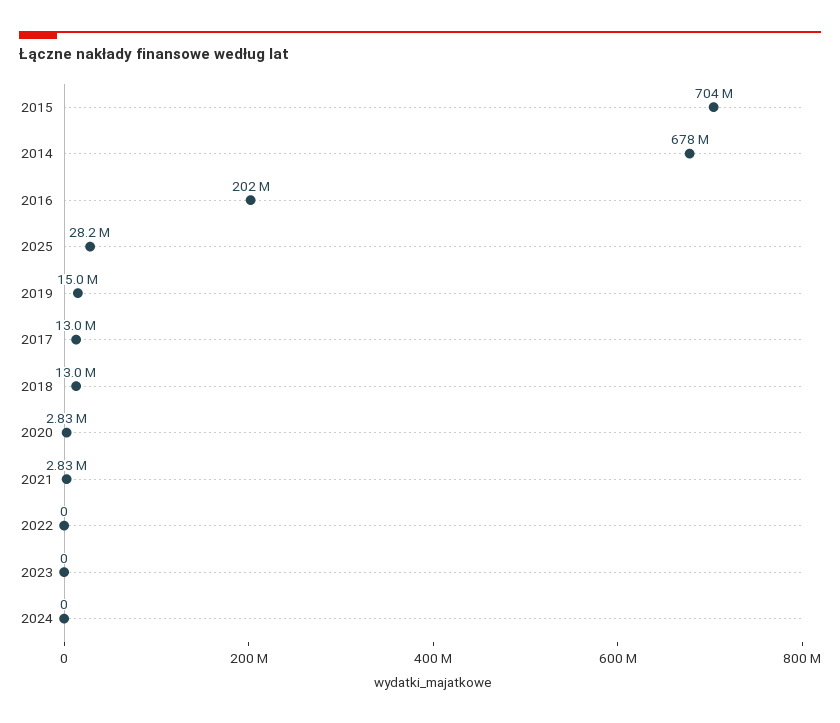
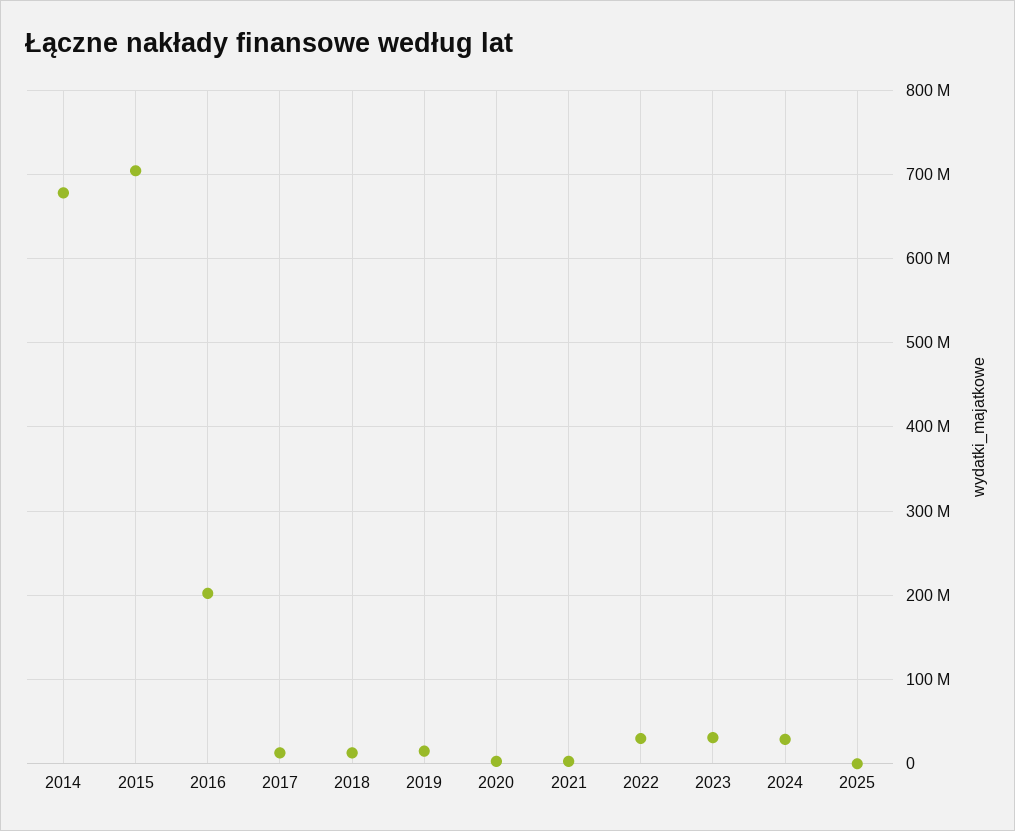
  {
    "2015": 704000000,
    "2014": 678000000,
    "2016": 202000000,
-   "2025": 28200000,
+   "2025": 0,
    "2019": 15000000,
    "2017": 13000000,
    "2018": 13000000,
    "2020": 2830000,
    "2021": 2830000,
-   "2022": 0,
+   "2022": 30000000,
-   "2023": 0,
+   "2023": 30000000,
-   "2024": 0
+   "2024": 30000000
  }

